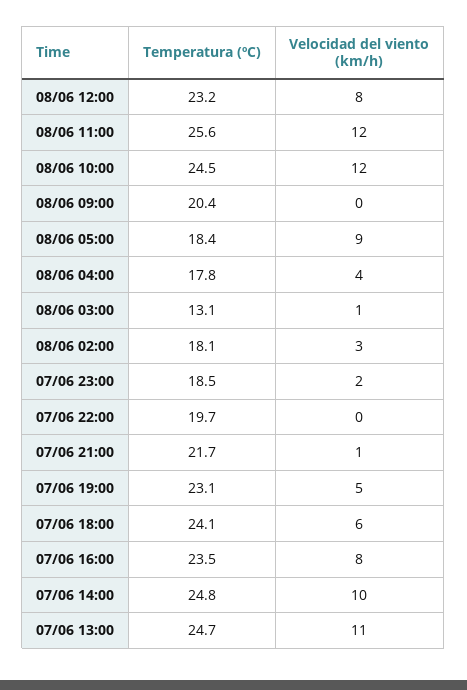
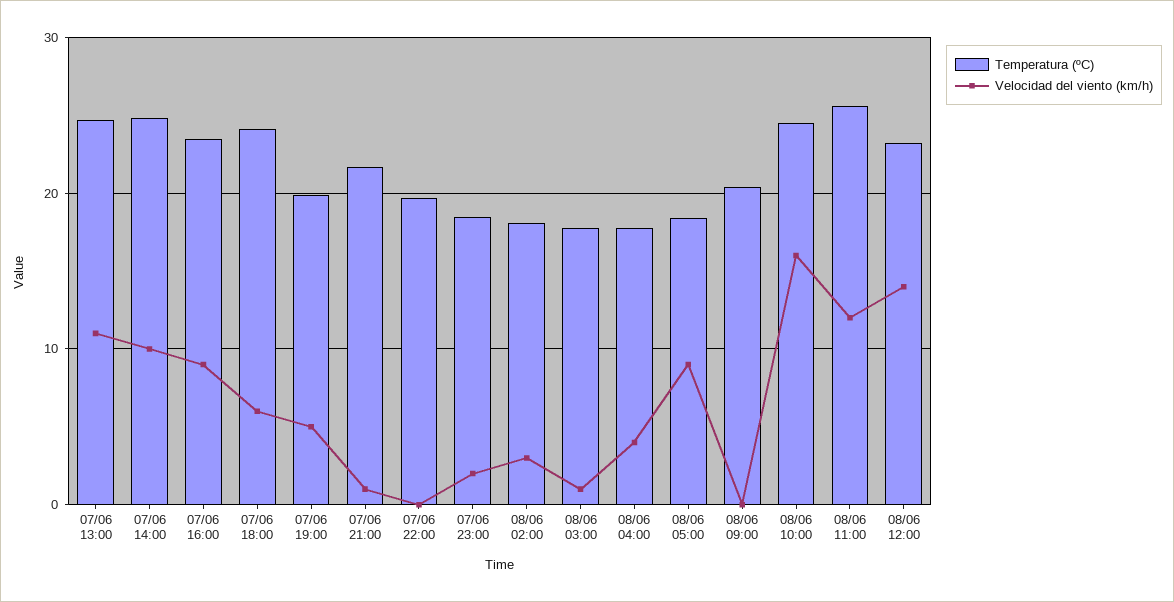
  {
    "Temperatura (ºC)": {
      "08/06 12:00": 23.2,
      "08/06 11:00": 25.6,
      "08/06 10:00": 24.5,
      "08/06 09:00": 20.4,
      "08/06 05:00": 18.4,
      "08/06 04:00": 17.8,
-     "08/06 03:00": 13.1,
+     "08/06 03:00": 18,
      "08/06 02:00": 18.1,
      "07/06 23:00": 18.5,
      "07/06 22:00": 19.7,
      "07/06 21:00": 21.7,
-     "07/06 19:00": 23.1,
+     "07/06 19:00": 20,
      "07/06 18:00": 24.1,
      "07/06 16:00": 23.5,
      "07/06 14:00": 24.8,
      "07/06 13:00": 24.7
    },
    "Velocidad del viento (km/h)": {
-     "08/06 12:00": 8,
+     "08/06 12:00": 14,
      "08/06 11:00": 12,
-     "08/06 10:00": 12,
+     "08/06 10:00": 16,
      "08/06 09:00": 0,
      "08/06 05:00": 9,
      "08/06 04:00": 4,
      "08/06 03:00": 1,
      "08/06 02:00": 3,
      "07/06 23:00": 2,
      "07/06 22:00": 0,
      "07/06 21:00": 1,
      "07/06 19:00": 5,
      "07/06 18:00": 6,
-     "07/06 16:00": 8,
+     "07/06 16:00": 9,
      "07/06 14:00": 10,
      "07/06 13:00": 11
    }
  }

